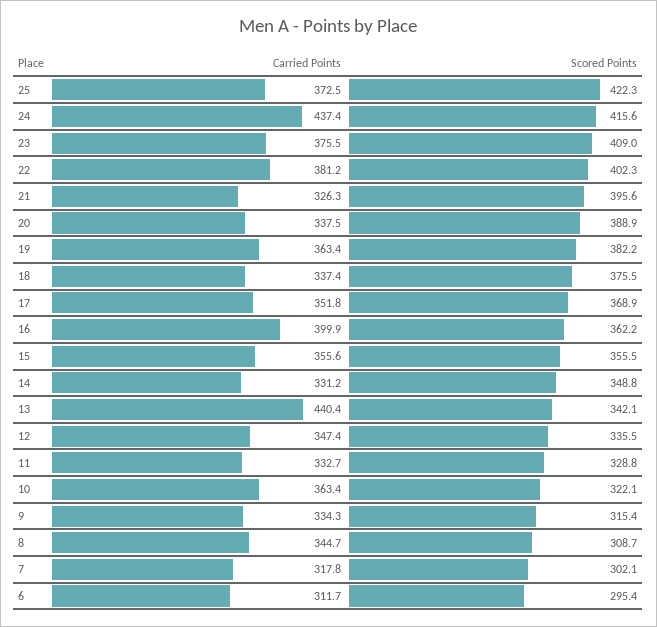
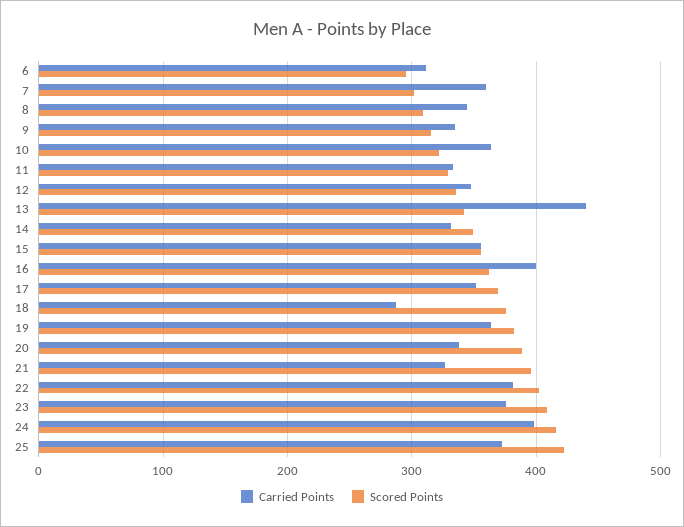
  {
    "Carried Points": {
      "25": 372.5,
-     "24": 437.4,
+     "24": 400,
      "23": 375.5,
      "22": 381.2,
      "21": 326.3,
      "20": 337.5,
      "19": 363.4,
-     "18": 337.4,
+     "18": 290,
      "17": 351.8,
      "16": 399.9,
      "15": 355.6,
      "14": 331.2,
      "13": 440.4,
      "12": 347.4,
      "11": 332.7,
      "10": 363.4,
      "9": 334.3,
      "8": 344.7,
-     "7": 317.8,
+     "7": 360,
      "6": 311.7
    },
    "Scored Points": {
      "25": 422.3,
      "24": 415.6,
      "23": 409,
      "22": 402.3,
      "21": 395.6,
      "20": 388.9,
      "19": 382.2,
      "18": 375.5,
      "17": 368.9,
      "16": 362.2,
      "15": 355.5,
      "14": 348.8,
      "13": 342.1,
      "12": 335.5,
      "11": 328.8,
      "10": 322.1,
      "9": 315.4,
      "8": 308.7,
      "7": 302.1,
      "6": 295.4
    }
  }

